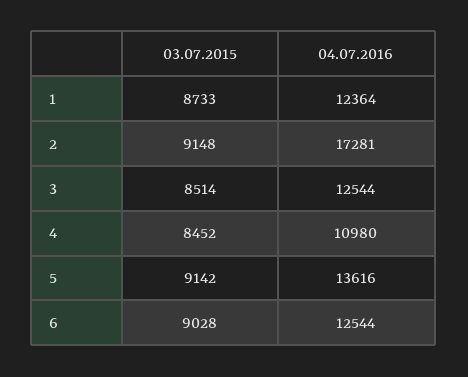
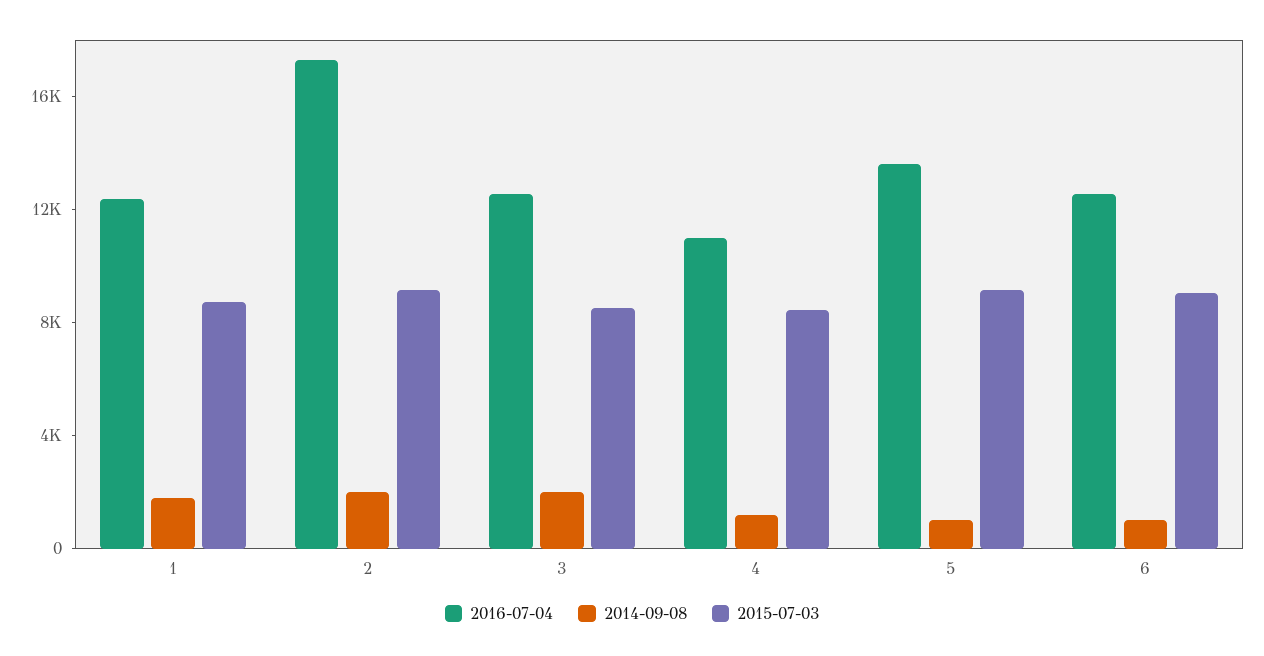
  {
    "03.07.2015": {
      "1": 8733,
      "2": 9148,
      "3": 8514,
      "4": 8452,
      "5": 9142,
      "6": 9028
    },
    "04.07.2016": {
      "1": 12364,
      "2": 17281,
      "3": 12544,
      "4": 10980,
      "5": 13616,
      "6": 12544
-   }
+   },
+   "2014-09-08": {
+     "1": 2000,
+     "2": 2000,
+     "3": 2000,
+     "4": 1000,
+     "5": 1000,
+     "6": 1000
+   }
  }

